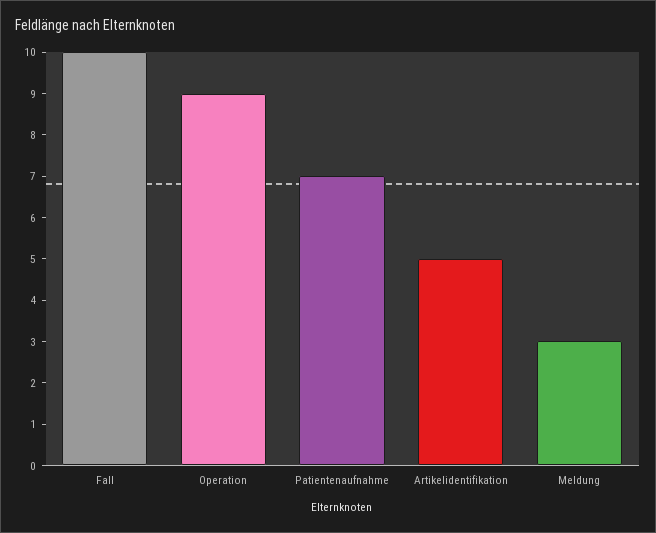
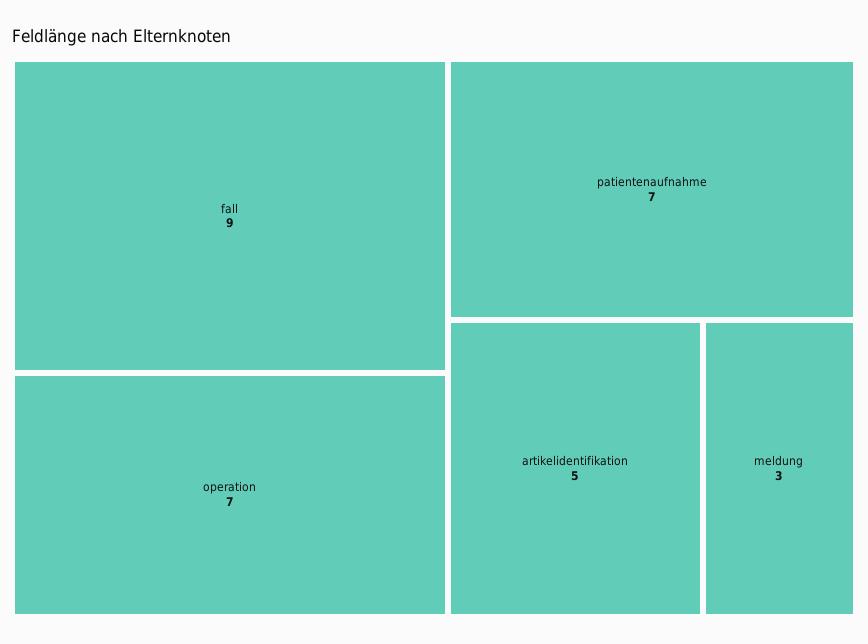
  {
-   "Fall": 10,
+   "Fall": 9,
-   "Operation": 9,
+   "Operation": 7,
    "Patientenaufnahme": 7,
    "Artikelidentifikation": 5,
    "Meldung": 3
  }

